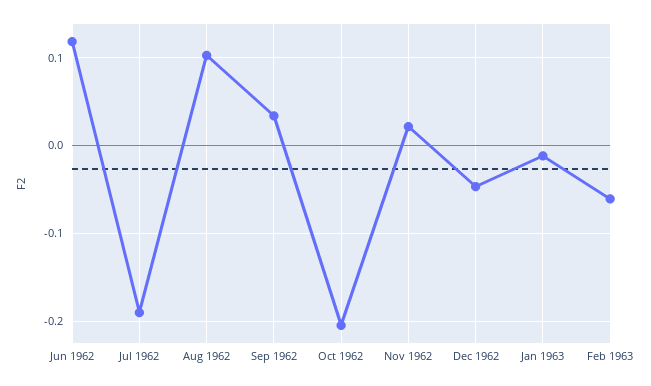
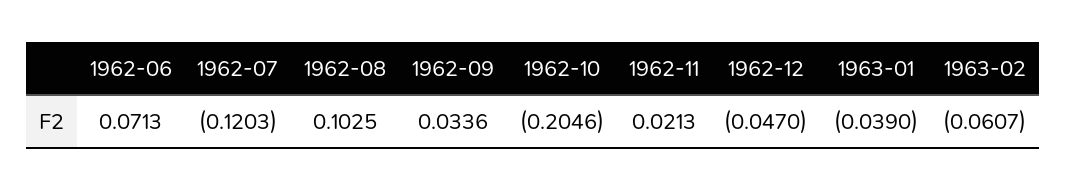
  {
-   "Jun 1962": 0.12,
+   "Jun 1962": 0.0713,
-   "Jul 1962": -0.19,
+   "Jul 1962": -0.1203,
    "Aug 1962": 0.1025,
    "Sep 1962": 0.0336,
    "Oct 1962": -0.2046,
    "Nov 1962": 0.0213,
    "Dec 1962": -0.047,
-   "Jan 1963": -0.01,
+   "Jan 1963": -0.039,
    "Feb 1963": -0.0607
  }

